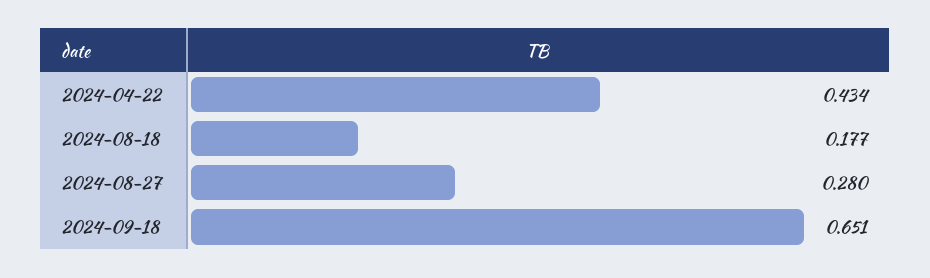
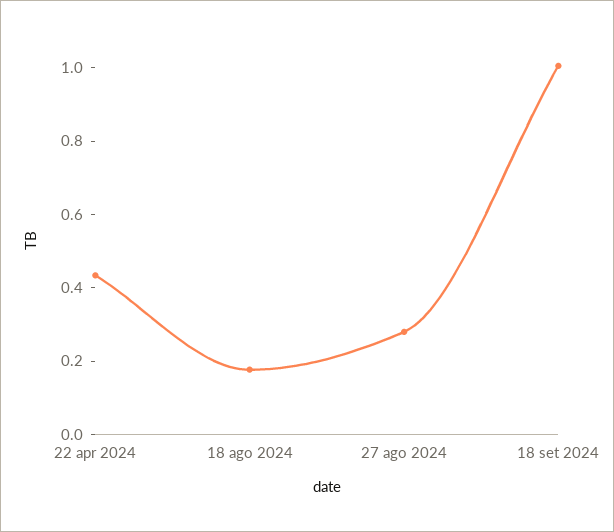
  {
    "2024-04-22": 0.434,
    "2024-08-18": 0.177,
    "2024-08-27": 0.28,
-   "2024-09-18": 0.651
+   "2024-09-18": 1
  }

